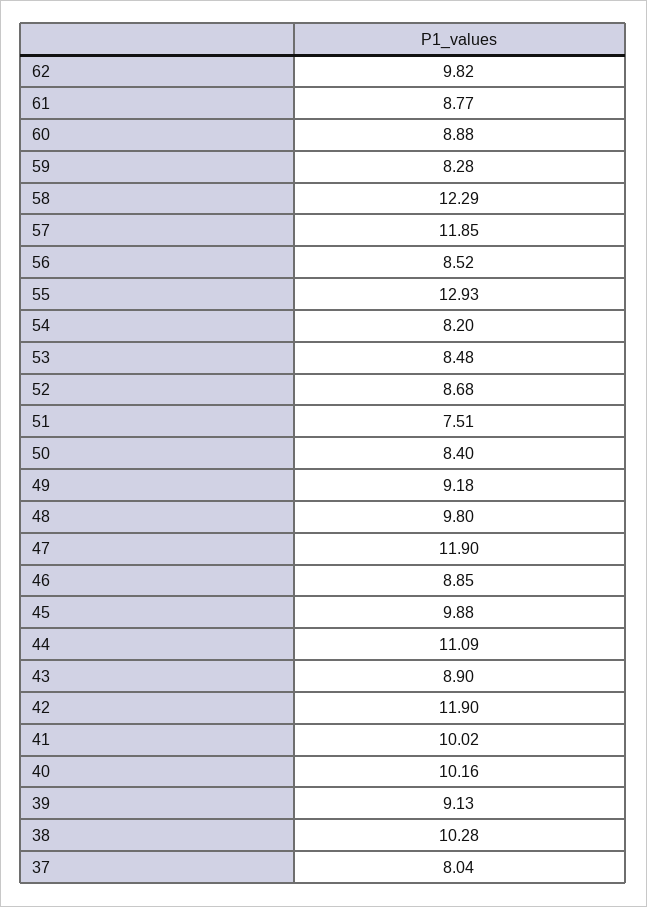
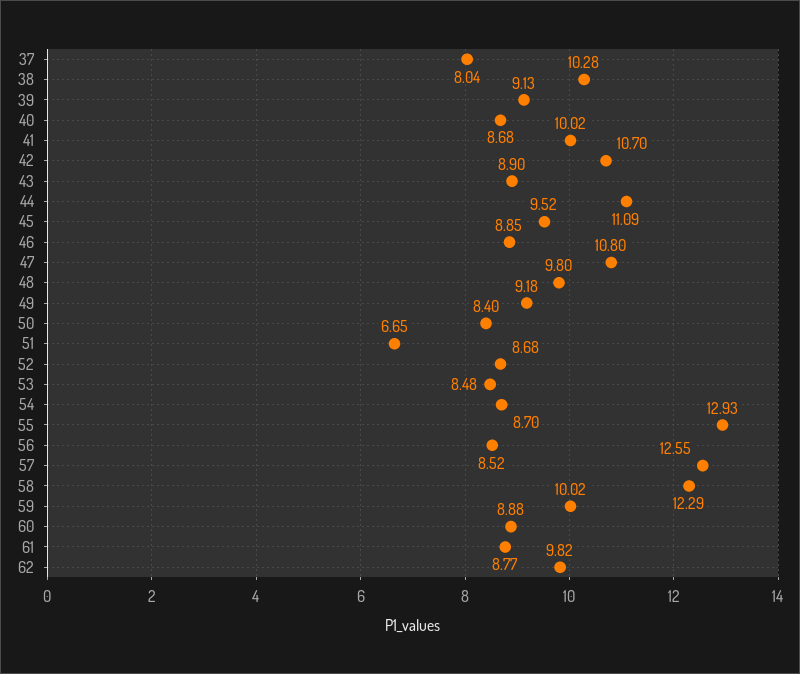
  {
    "62": 9.82,
    "61": 8.77,
    "60": 8.88,
-   "59": 8.28,
+   "59": 10.02,
    "58": 12.29,
-   "57": 11.85,
+   "57": 12.55,
    "56": 8.52,
    "55": 12.93,
-   "54": 8.2,
+   "54": 8.7,
    "53": 8.48,
    "52": 8.68,
-   "51": 7.51,
+   "51": 6.65,
    "50": 8.4,
    "49": 9.18,
    "48": 9.8,
-   "47": 11.9,
+   "47": 10.8,
    "46": 8.85,
-   "45": 9.88,
+   "45": 9.52,
    "44": 11.09,
    "43": 8.9,
-   "42": 11.9,
+   "42": 10.7,
    "41": 10.02,
-   "40": 10.16,
+   "40": 8.68,
    "39": 9.13,
    "38": 10.28,
    "37": 8.04
  }

